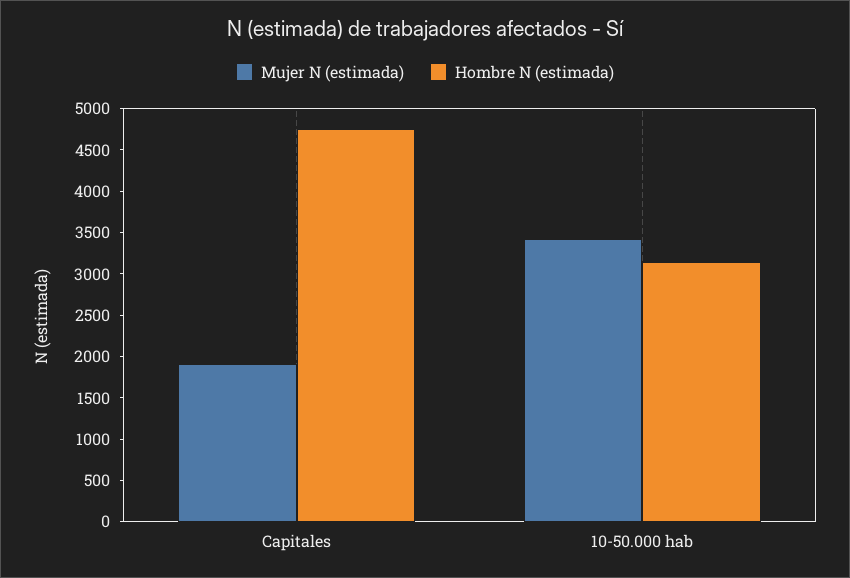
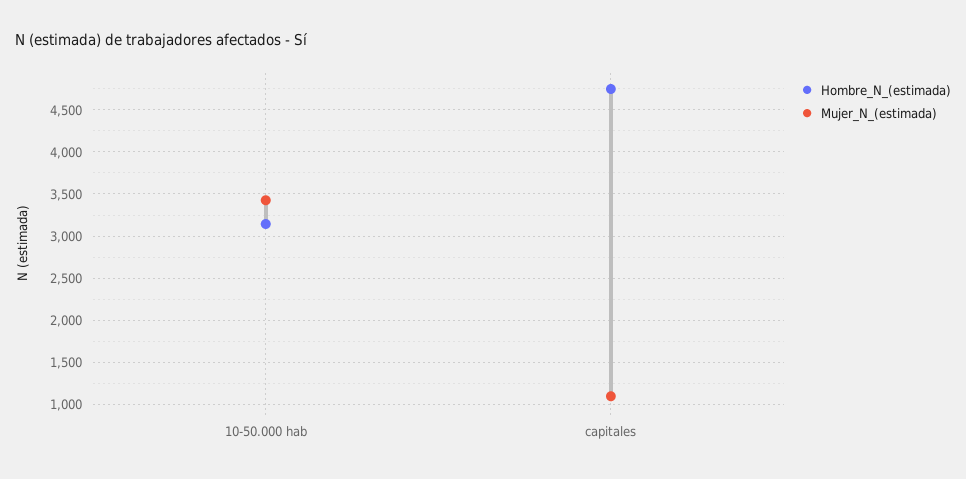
  {
    "Mujer N (estimada)": {
-     "Capitales": 1900,
+     "Capitales": 1100,
      "10-50.000 hab": 3400
    },
    "Hombre N (estimada)": {
      "Capitales": 4700,
      "10-50.000 hab": 3100
    }
  }

